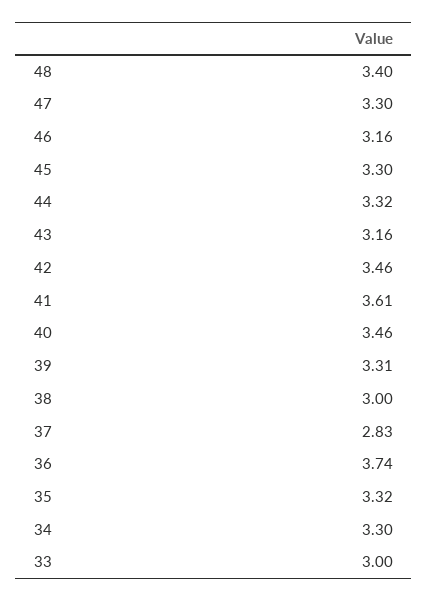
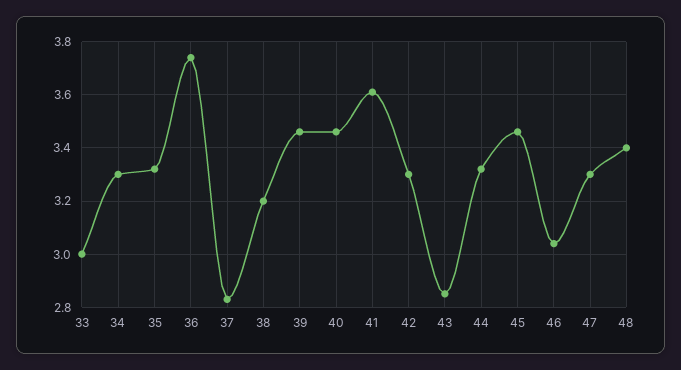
  {
    "48": 3.4,
    "47": 3.3,
-   "46": 3.16,
+   "46": 3.05,
-   "45": 3.3,
+   "45": 3.45,
    "44": 3.32,
-   "43": 3.16,
+   "43": 2.85,
-   "42": 3.46,
+   "42": 3.3,
    "41": 3.61,
    "40": 3.46,
-   "39": 3.31,
+   "39": 3.45,
-   "38": 3,
+   "38": 3.2,
    "37": 2.83,
    "36": 3.74,
    "35": 3.32,
    "34": 3.3,
    "33": 3
  }

